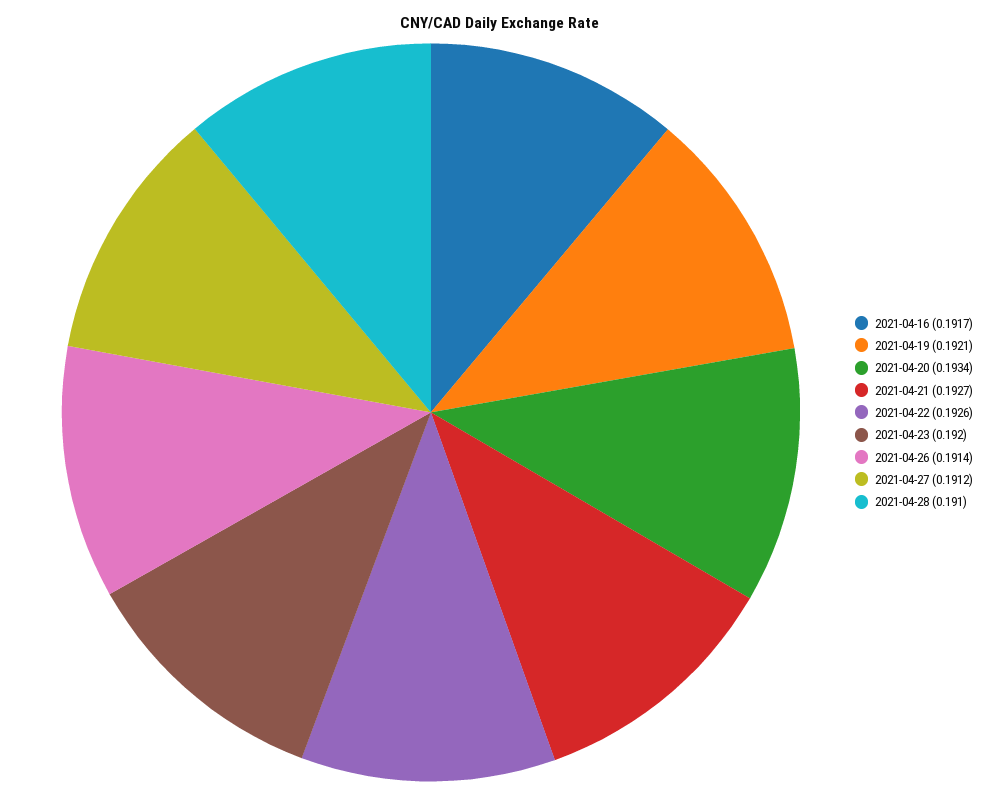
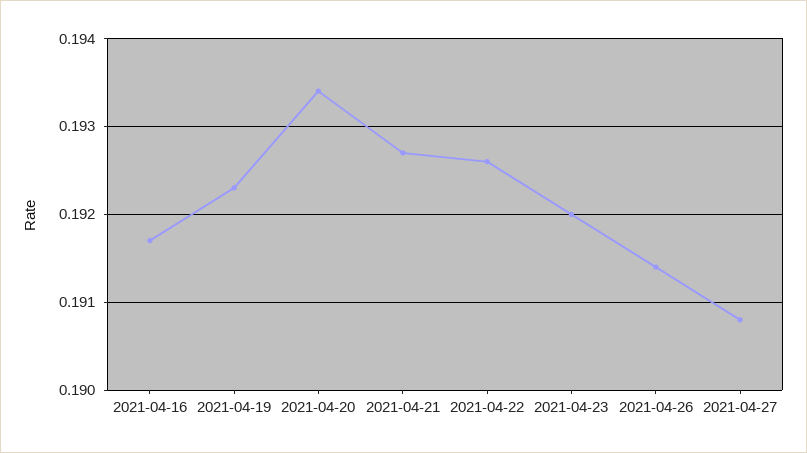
  {
    "2021-04-16": 0.1917,
-   "2021-04-19": 0.1921,
+   "2021-04-19": 0.1923,
    "2021-04-20": 0.1934,
    "2021-04-21": 0.1927,
    "2021-04-22": 0.1926,
    "2021-04-23": 0.192,
    "2021-04-26": 0.1914,
-   "2021-04-27": 0.1912,
+   "2021-04-27": 0.1908
-   "2021-04-28": 0.191
  }

